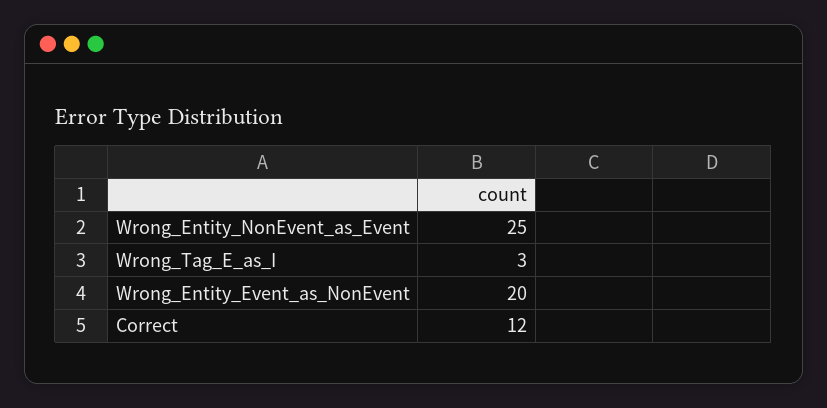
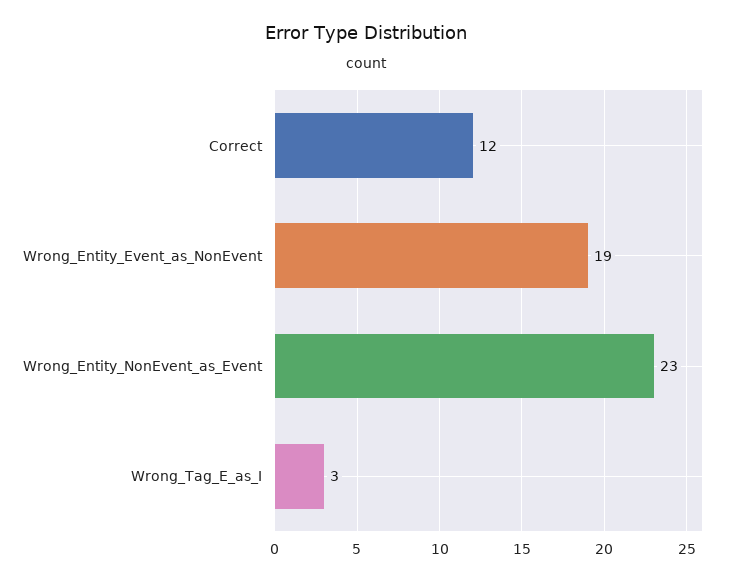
  {
-   "Wrong_Entity_NonEvent_as_Event": 25,
+   "Wrong_Entity_NonEvent_as_Event": 23,
    "Wrong_Tag_E_as_I": 3,
-   "Wrong_Entity_Event_as_NonEvent": 20,
+   "Wrong_Entity_Event_as_NonEvent": 19,
    "Correct": 12
  }

